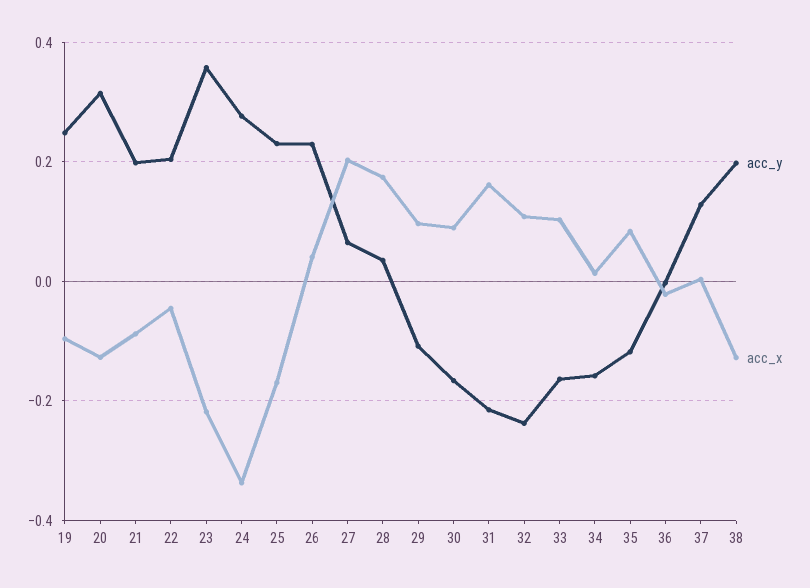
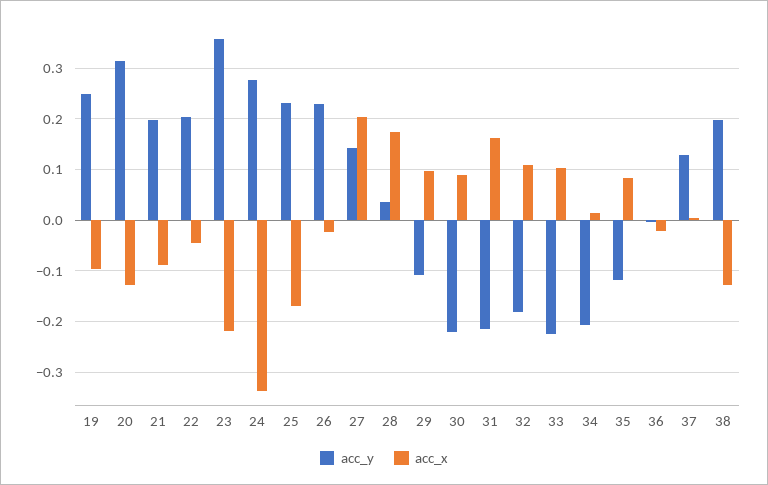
  {
    "acc_y": {
      "19": 0.24,
      "20": 0.32,
      "21": 0.2,
      "22": 0.2,
      "23": 0.36,
      "24": 0.28,
      "25": 0.24,
      "26": 0.22,
-     "27": 0.06,
+     "27": 0.14,
      "28": 0.04,
      "29": -0.1,
-     "30": -0.16,
+     "30": -0.22,
      "31": -0.22,
-     "32": -0.24,
+     "32": -0.18,
-     "33": -0.16,
+     "33": -0.22,
-     "34": -0.16,
+     "34": -0.2,
      "35": -0.12,
      "36": 0,
      "37": 0.12,
      "38": 0.2
    },
    "acc_x": {
      "19": -0.1,
      "20": -0.12,
      "21": -0.08,
      "22": -0.04,
      "23": -0.22,
      "24": -0.34,
      "25": -0.16,
-     "26": 0.04,
+     "26": -0.02,
      "27": 0.2,
      "28": 0.18,
      "29": 0.1,
      "30": 0.08,
      "31": 0.16,
      "32": 0.1,
      "33": 0.1,
      "34": 0.02,
      "35": 0.08,
      "36": -0.02,
      "37": 0,
      "38": -0.12
    }
  }

